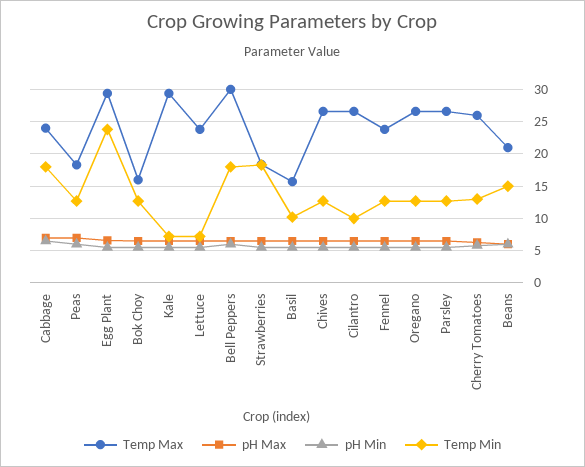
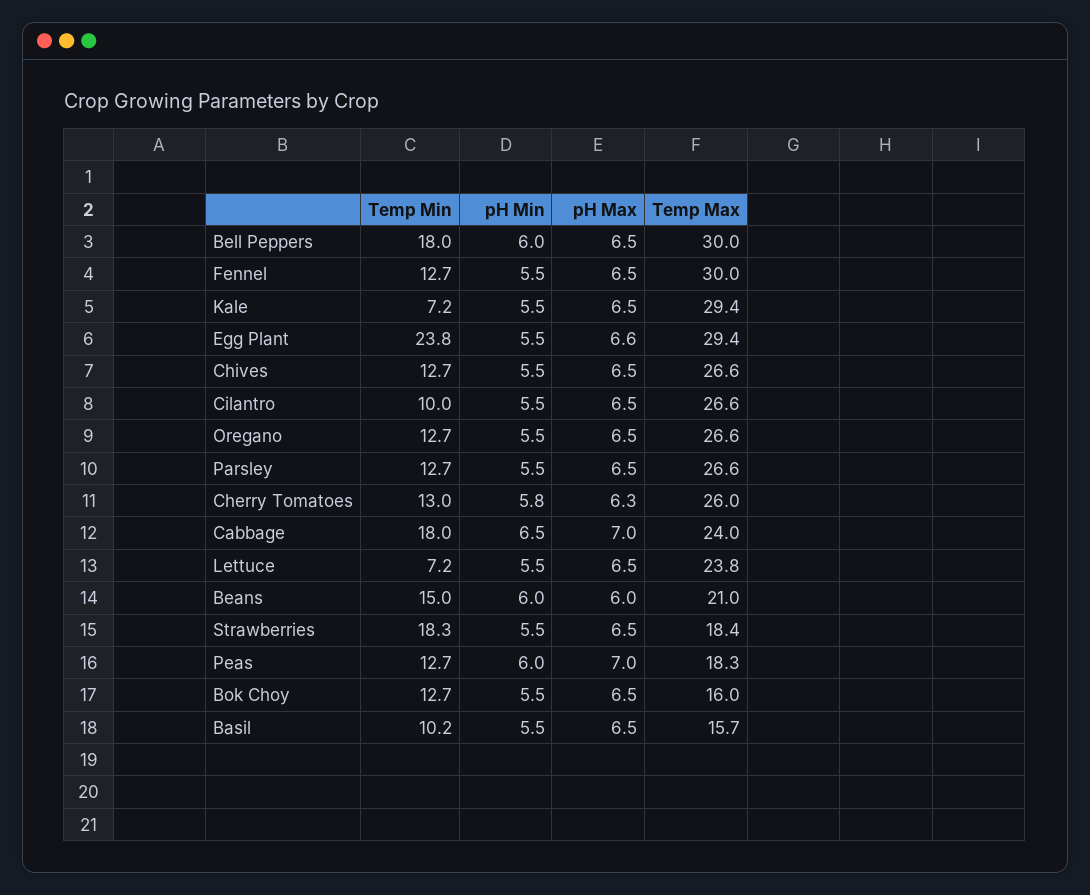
  {
    "Temp Max": {
      "Cabbage": 24,
      "Peas": 18.3,
      "Egg Plant": 29.4,
      "Bok Choy": 16,
      "Kale": 29.4,
      "Lettuce": 23.8,
      "Bell Peppers": 30,
      "Strawberries": 18.4,
      "Basil": 15.7,
      "Chives": 26.6,
      "Cilantro": 26.6,
-     "Fennel": 24,
+     "Fennel": 30,
      "Oregano": 26.6,
      "Parsley": 26.6,
      "Cherry Tomatoes": 26,
      "Beans": 21
    },
    "pH Max": {
      "Cabbage": 7,
      "Peas": 7,
      "Egg Plant": 6.6,
      "Bok Choy": 6.5,
      "Kale": 6.5,
      "Lettuce": 6.5,
      "Bell Peppers": 6.5,
      "Strawberries": 6.5,
      "Basil": 6.5,
      "Chives": 6.5,
      "Cilantro": 6.5,
      "Fennel": 6.5,
      "Oregano": 6.5,
      "Parsley": 6.5,
      "Cherry Tomatoes": 6.3,
      "Beans": 6
    },
    "pH Min": {
      "Cabbage": 6.5,
      "Peas": 6,
      "Egg Plant": 5.5,
      "Bok Choy": 5.5,
      "Kale": 5.5,
      "Lettuce": 5.5,
      "Bell Peppers": 6,
      "Strawberries": 5.5,
      "Basil": 5.5,
      "Chives": 5.5,
      "Cilantro": 5.5,
      "Fennel": 5.5,
      "Oregano": 5.5,
      "Parsley": 5.5,
      "Cherry Tomatoes": 5.8,
      "Beans": 6
    },
    "Temp Min": {
      "Cabbage": 18,
      "Peas": 12.7,
      "Egg Plant": 23.8,
      "Bok Choy": 12.7,
      "Kale": 7.2,
      "Lettuce": 7.2,
      "Bell Peppers": 18,
      "Strawberries": 18.3,
      "Basil": 10.2,
      "Chives": 12.7,
      "Cilantro": 10,
      "Fennel": 12.7,
      "Oregano": 12.7,
      "Parsley": 12.7,
      "Cherry Tomatoes": 13,
      "Beans": 15
    }
  }

